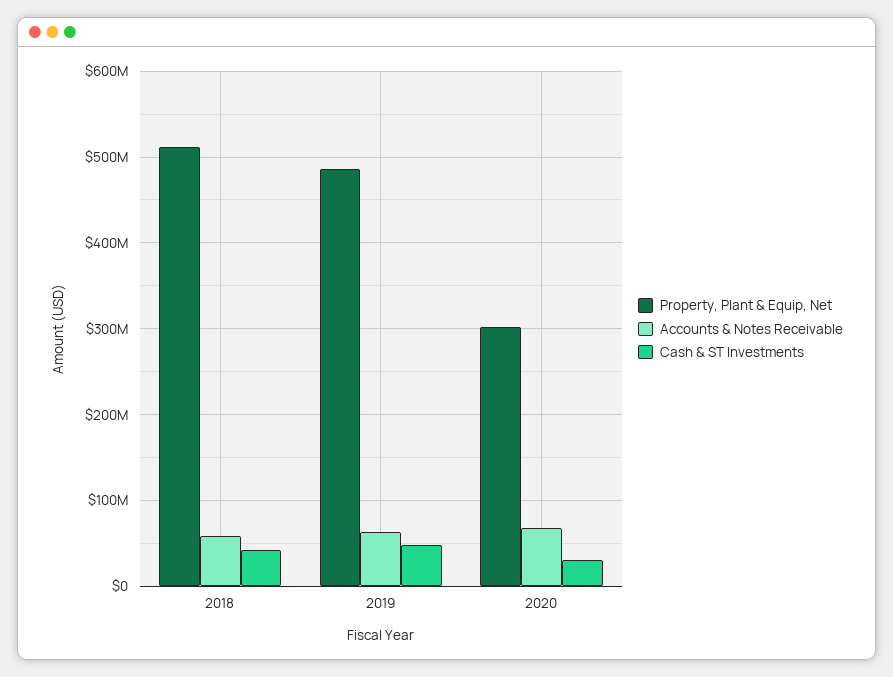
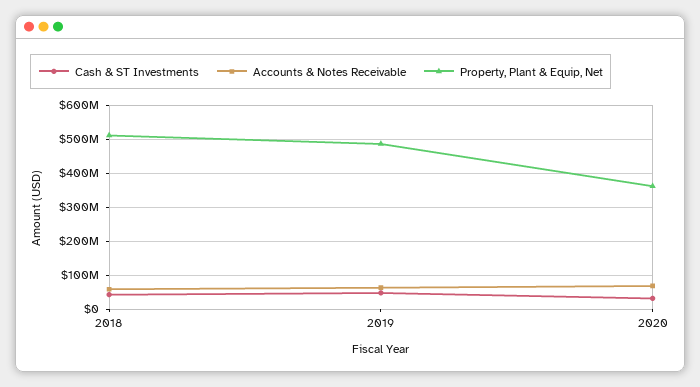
  {
    "Property, Plant & Equip, Net": {
      "2018": 510000000,
      "2019": 490000000,
-     "2020": 300000000
+     "2020": 360000000
    },
    "Accounts & Notes Receivable": {
      "2018": 60000000,
      "2019": 60000000,
      "2020": 70000000
    },
    "Cash & ST Investments": {
      "2018": 40000000,
      "2019": 50000000,
      "2020": 30000000
    }
  }

